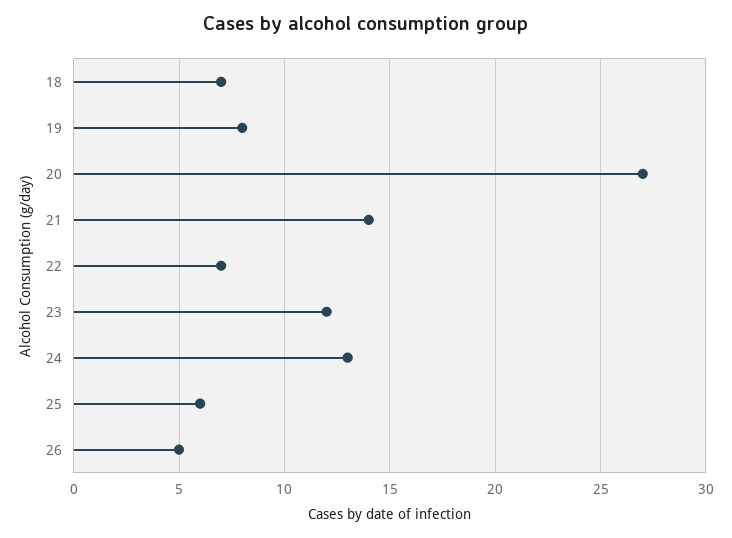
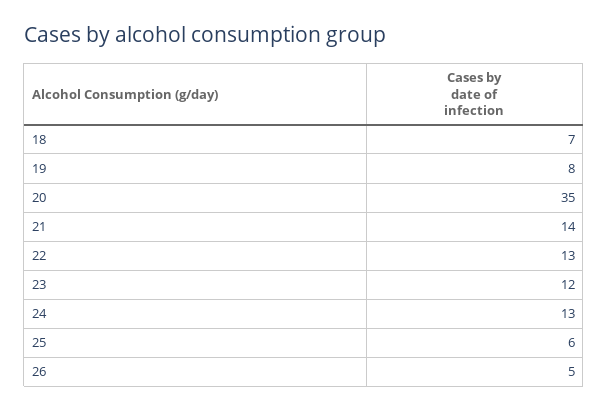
  {
    "18": 7,
    "19": 8,
-   "20": 27,
+   "20": 35,
    "21": 14,
-   "22": 7,
+   "22": 13,
    "23": 12,
    "24": 13,
    "25": 6,
    "26": 5
  }

